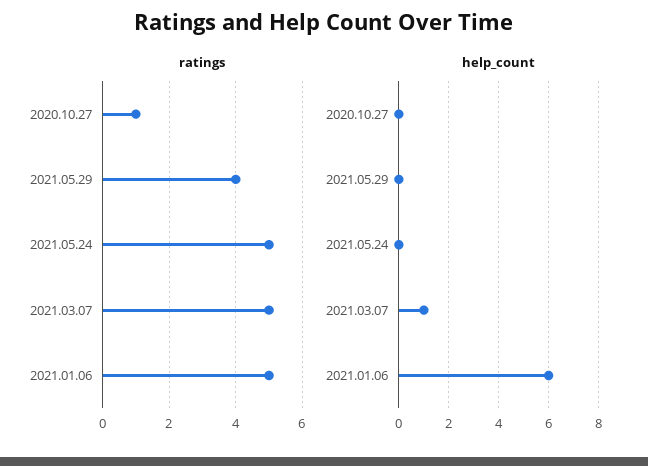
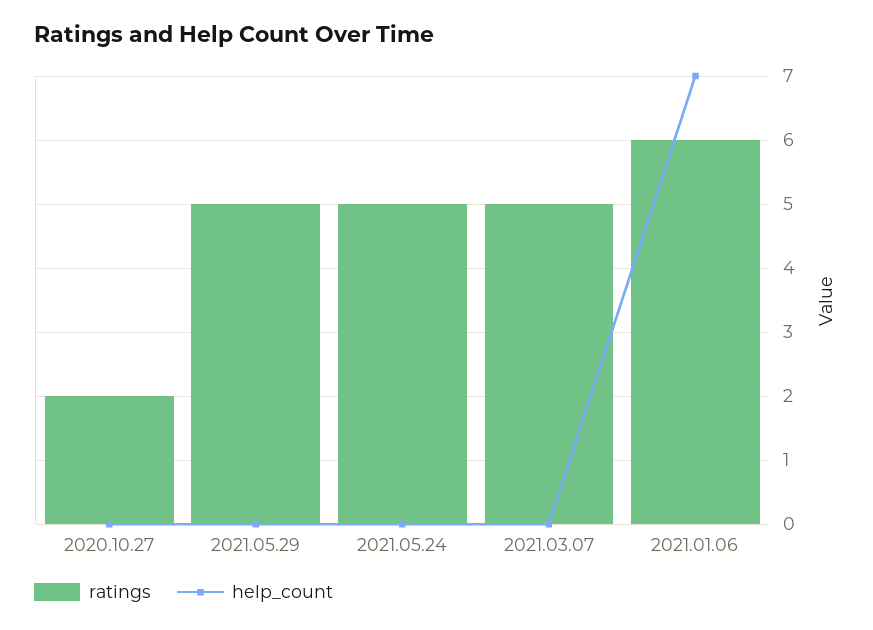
  {
    "ratings": {
-     "2020.10.27": 1,
+     "2020.10.27": 2,
-     "2021.05.29": 4,
+     "2021.05.29": 5,
      "2021.05.24": 5,
      "2021.03.07": 5,
-     "2021.01.06": 5
+     "2021.01.06": 6
    },
    "help_count": {
      "2020.10.27": 0,
      "2021.05.29": 0,
      "2021.05.24": 0,
-     "2021.03.07": 1,
+     "2021.03.07": 0,
-     "2021.01.06": 6
+     "2021.01.06": 7
    }
  }

